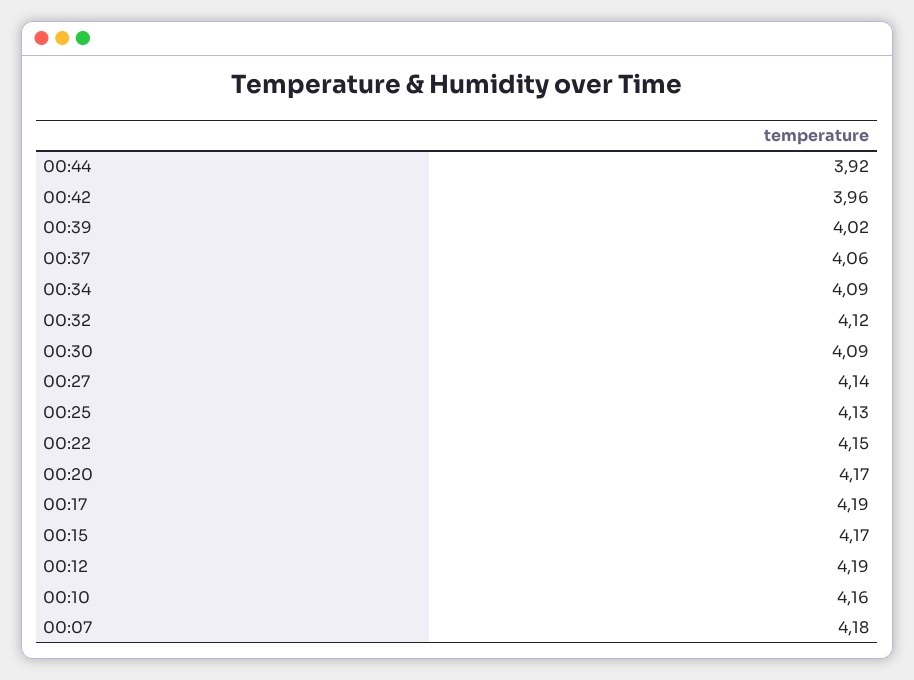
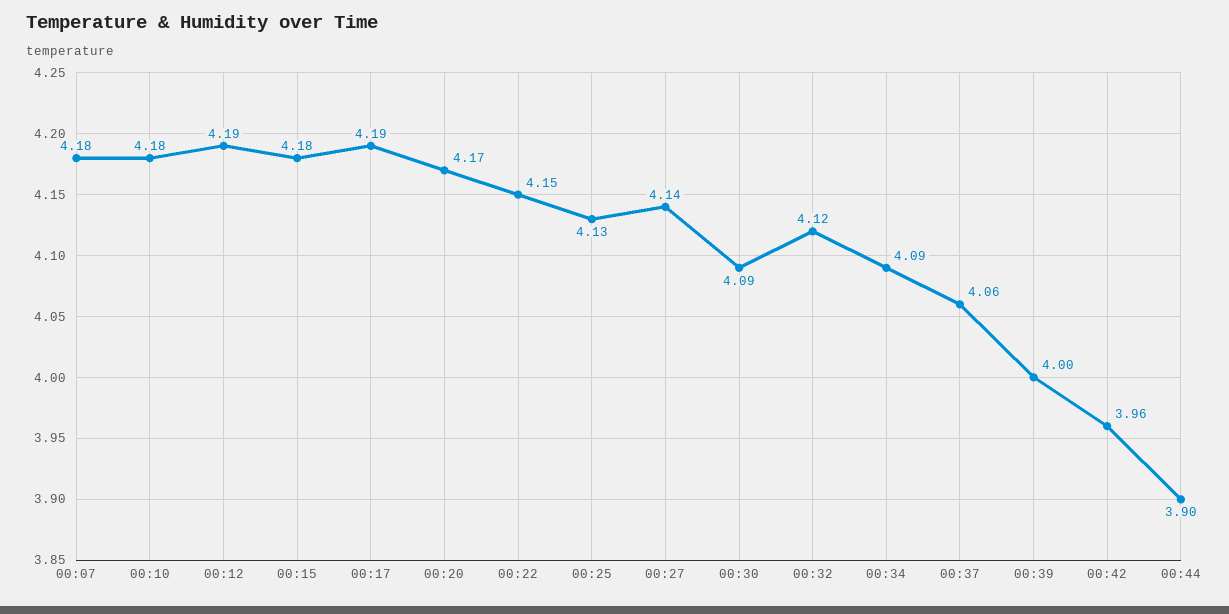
  {
-   "00:44": 3.92,
+   "00:44": 3.9,
    "00:42": 3.96,
-   "00:39": 4.02,
+   "00:39": 4,
    "00:37": 4.06,
    "00:34": 4.09,
    "00:32": 4.12,
    "00:30": 4.09,
    "00:27": 4.14,
    "00:25": 4.13,
    "00:22": 4.15,
    "00:20": 4.17,
    "00:17": 4.19,
-   "00:15": 4.17,
+   "00:15": 4.18,
    "00:12": 4.19,
-   "00:10": 4.16,
+   "00:10": 4.18,
    "00:07": 4.18
  }

